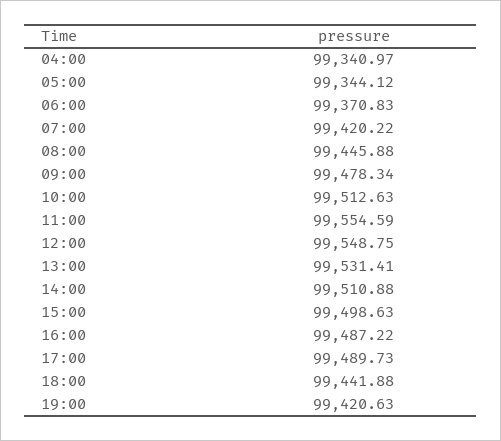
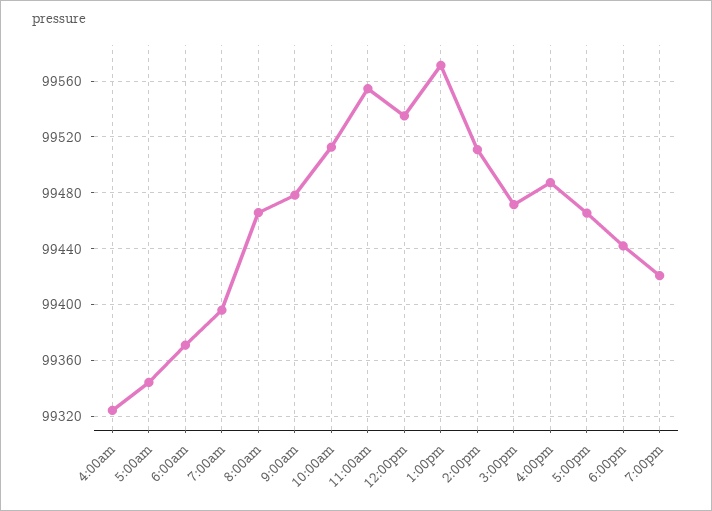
  {
-   "04:00": 99340.97,
+   "04:00": 99325,
    "05:00": 99344.12,
    "06:00": 99370.83,
-   "07:00": 99420.22,
+   "07:00": 99395,
-   "08:00": 99445.88,
+   "08:00": 99465,
    "09:00": 99478.34,
    "10:00": 99512.63,
    "11:00": 99554.59,
-   "12:00": 99548.75,
+   "12:00": 99535,
-   "13:00": 99531.41,
+   "13:00": 99570,
    "14:00": 99510.88,
-   "15:00": 99498.63,
+   "15:00": 99470,
    "16:00": 99487.22,
-   "17:00": 99489.73,
+   "17:00": 99465,
    "18:00": 99441.88,
    "19:00": 99420.63
  }

